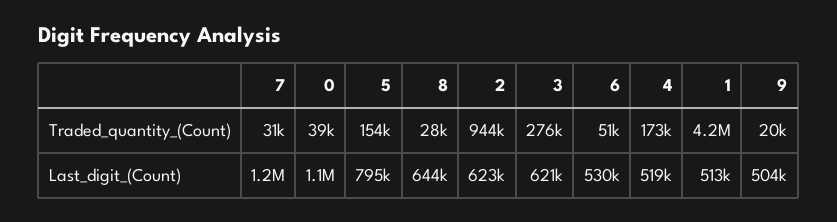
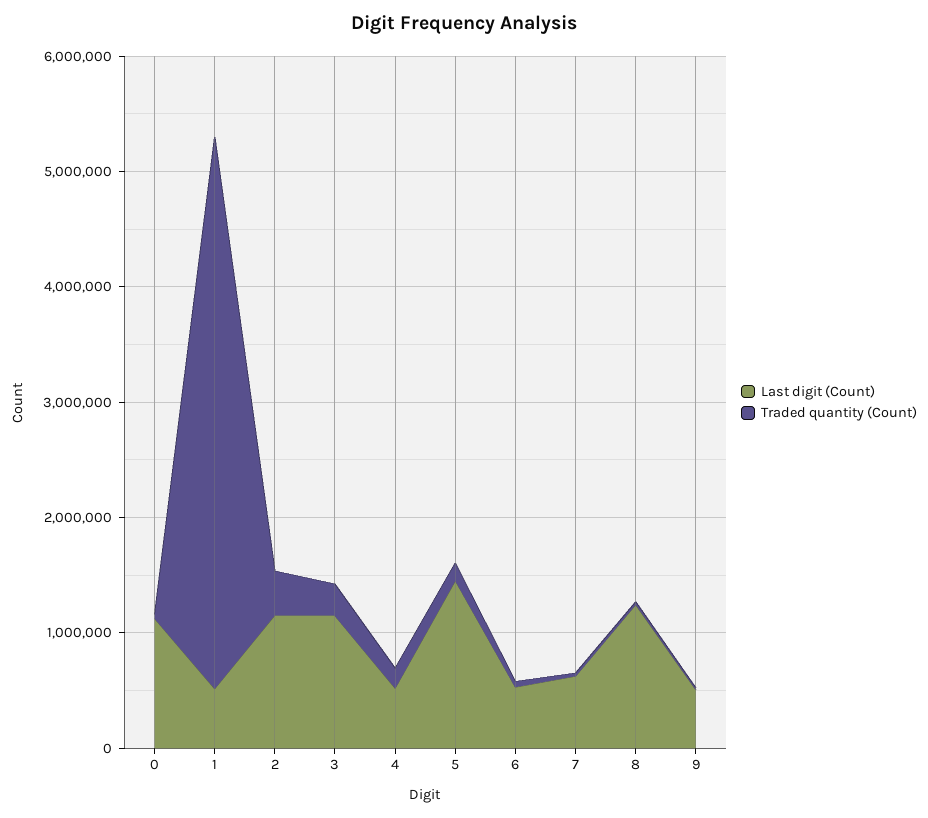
  {
    "Traded_quantity_(Count)": {
      "7": 31000,
      "0": 39000,
      "5": 154000,
      "8": 28000,
-     "2": 944000,
+     "2": 400000,
      "3": 276000,
      "6": 51000,
      "4": 173000,
-     "1": 4200000,
+     "1": 4800000,
      "9": 20000
    },
    "Last_digit_(Count)": {
-     "7": 1200000,
+     "7": 600000,
      "0": 1100000,
-     "5": 795000,
+     "5": 1400000,
-     "8": 644000,
+     "8": 1200000,
-     "2": 623000,
+     "2": 1200000,
-     "3": 621000,
+     "3": 1200000,
      "6": 530000,
      "4": 519000,
      "1": 513000,
      "9": 504000
    }
  }

